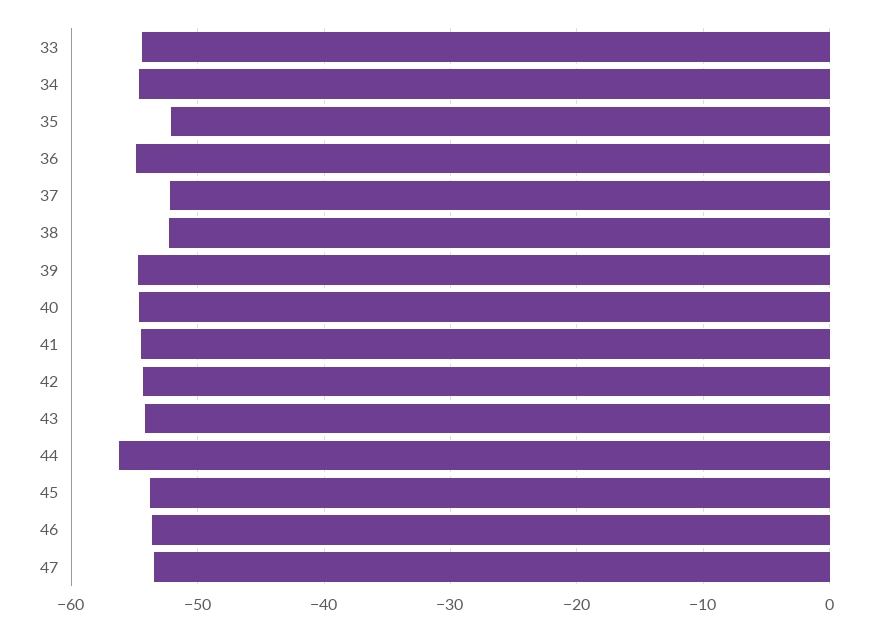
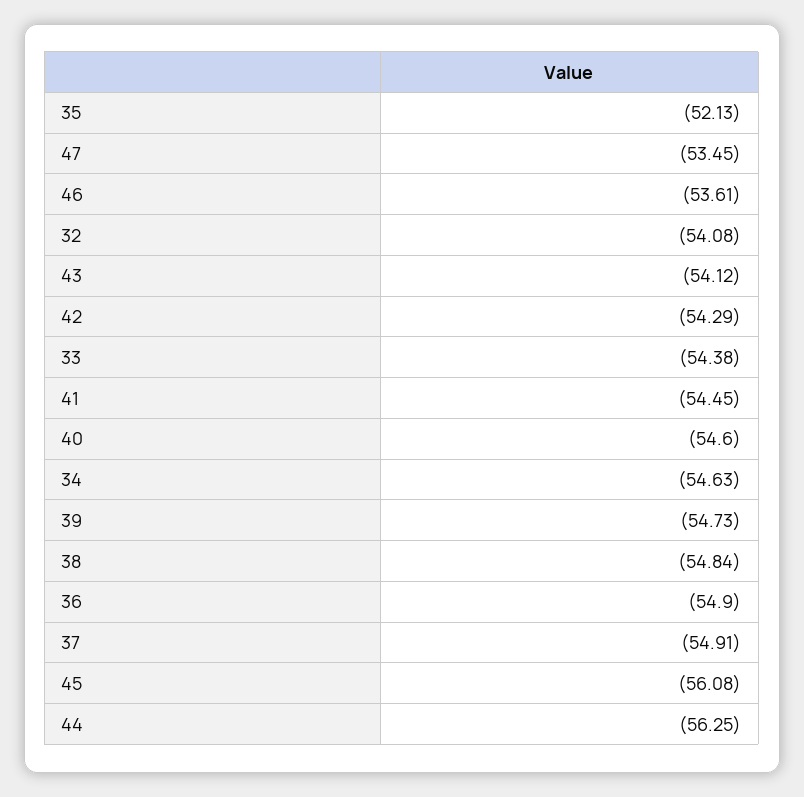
  {
    "33": -54.38,
    "34": -54.63,
    "35": -52.13,
    "36": -54.9,
-   "37": -52,
+   "37": -54.91,
-   "38": -52,
+   "38": -54.84,
    "39": -54.73,
    "40": -54.6,
    "41": -54.45,
    "42": -54.29,
    "43": -54.12,
    "44": -56.25,
-   "45": -54,
+   "45": -56.08,
    "46": -53.61,
-   "47": -53.45
+   "47": -53.45,
+   "32": -54.08
  }

